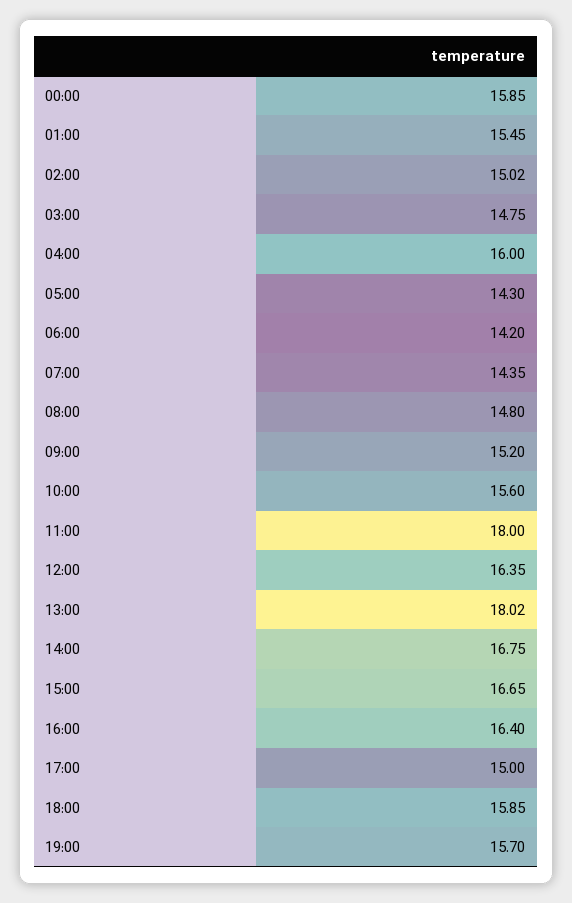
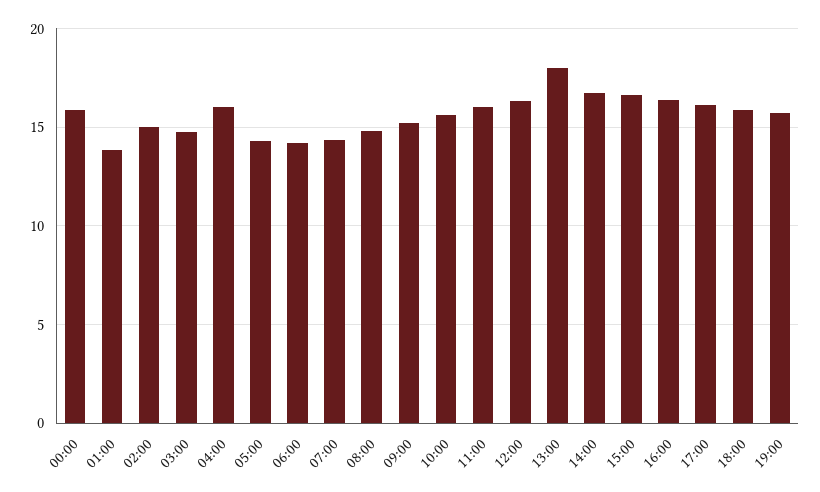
  {
    "00:00": 15.85,
-   "01:00": 15.45,
+   "01:00": 14,
    "02:00": 15.02,
    "03:00": 14.75,
    "04:00": 16,
    "05:00": 14.3,
    "06:00": 14.2,
    "07:00": 14.35,
    "08:00": 14.8,
    "09:00": 15.2,
    "10:00": 15.6,
-   "11:00": 18,
+   "11:00": 16,
    "12:00": 16.35,
    "13:00": 18.02,
    "14:00": 16.75,
    "15:00": 16.65,
    "16:00": 16.4,
-   "17:00": 15,
+   "17:00": 16,
    "18:00": 15.85,
    "19:00": 15.7
  }

